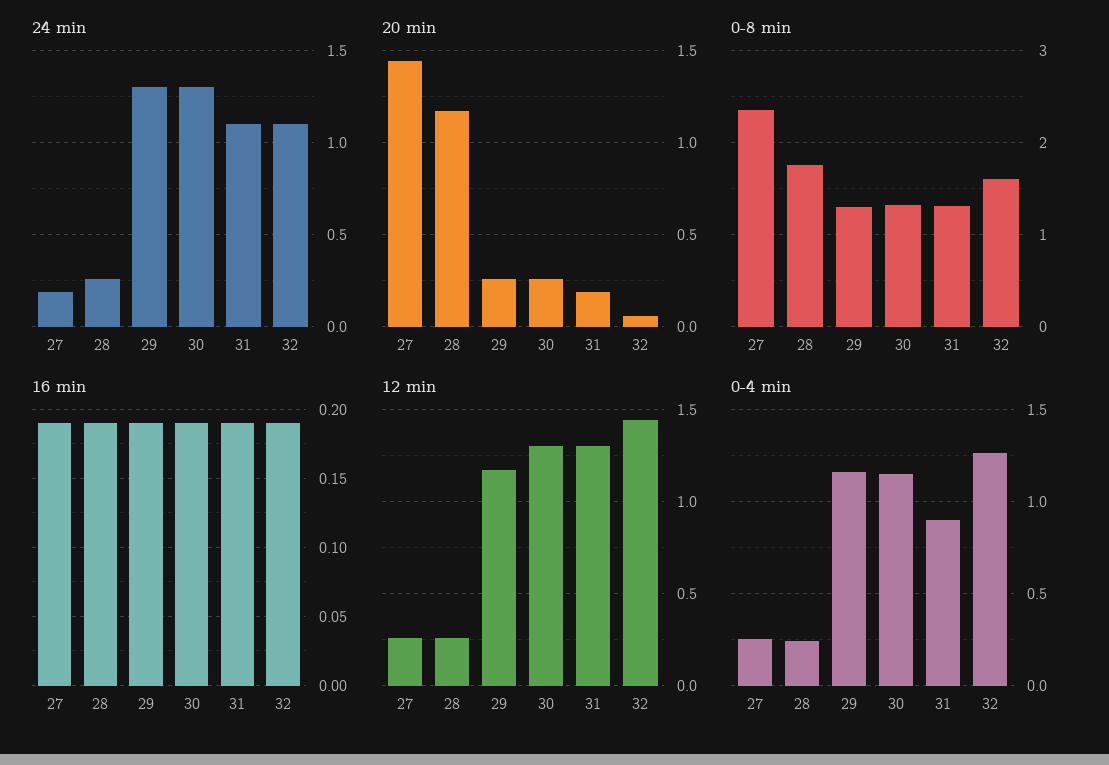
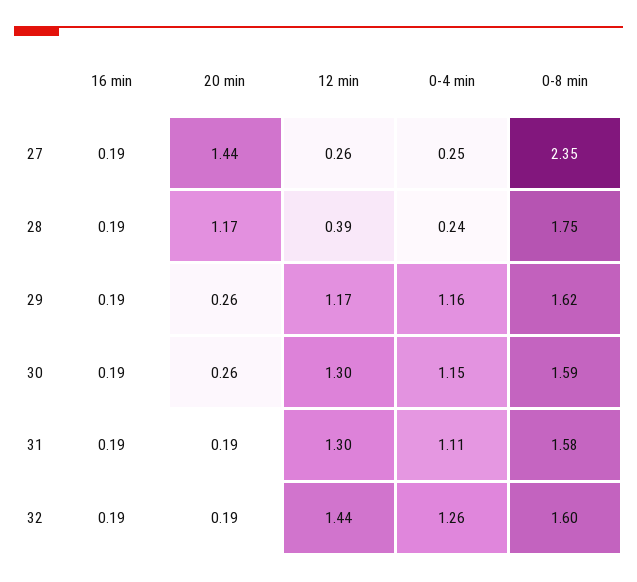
  {
-   "24 min": {
-     "27": 0.2,
-     "28": 0.25,
-     "29": 1.3,
-     "30": 1.3,
-     "31": 1.1,
-     "32": 1.1
-   },
    "20 min": {
      "27": 1.44,
      "28": 1.17,
      "29": 0.26,
      "30": 0.26,
      "31": 0.19,
-     "32": 0.05
+     "32": 0.19
    },
    "0-8 min": {
      "27": 2.35,
      "28": 1.75,
-     "29": 1.3,
+     "29": 1.62,
-     "30": 1.3,
+     "30": 1.59,
-     "31": 1.3,
+     "31": 1.58,
      "32": 1.6
    },
    "16 min": {
      "27": 0.19,
      "28": 0.19,
      "29": 0.19,
      "30": 0.19,
      "31": 0.19,
      "32": 0.19
    },
    "12 min": {
      "27": 0.26,
-     "28": 0.25,
+     "28": 0.39,
      "29": 1.17,
      "30": 1.3,
      "31": 1.3,
      "32": 1.44
    },
    "0-4 min": {
      "27": 0.25,
      "28": 0.24,
      "29": 1.16,
      "30": 1.15,
-     "31": 0.9,
+     "31": 1.11,
      "32": 1.26
    }
  }

